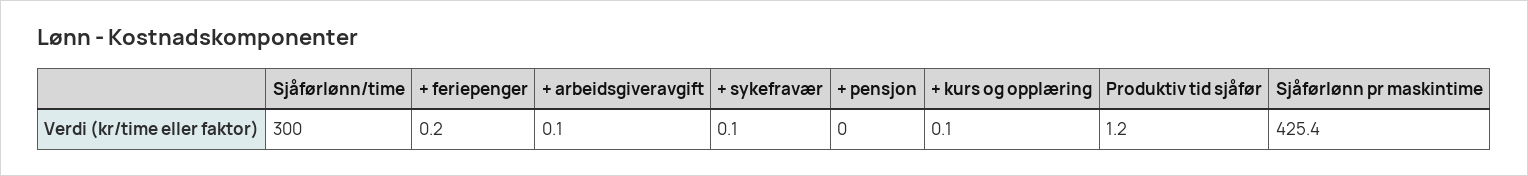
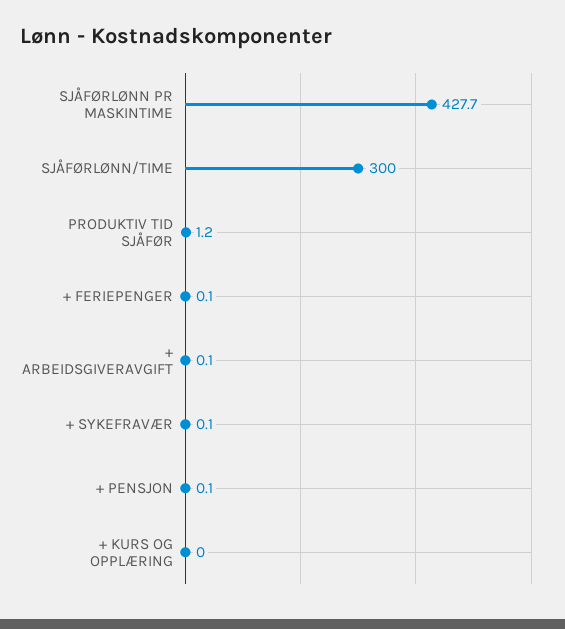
  {
    "Sjåførlønn/time": 300,
-   "+ feriepenger": 0.2,
+   "+ feriepenger": 0.1,
    "+ arbeidsgiveravgift": 0.1,
    "+ sykefravær": 0.1,
-   "+ pensjon": 0,
+   "+ pensjon": 0.1,
-   "+ kurs og opplæring": 0.1,
+   "+ kurs og opplæring": 0,
    "Produktiv tid sjåfør": 1.2,
-   "Sjåførlønn pr maskintime": 425.4
+   "Sjåførlønn pr maskintime": 427.7
  }

